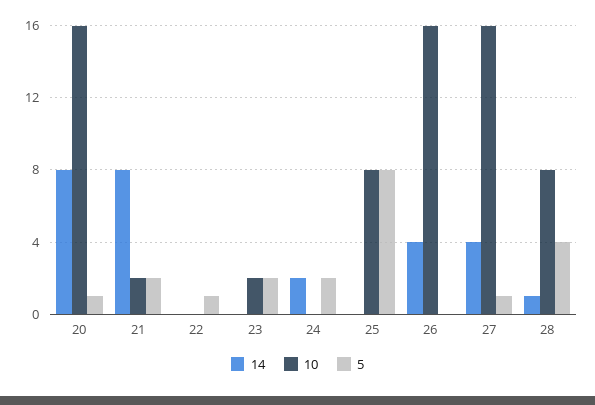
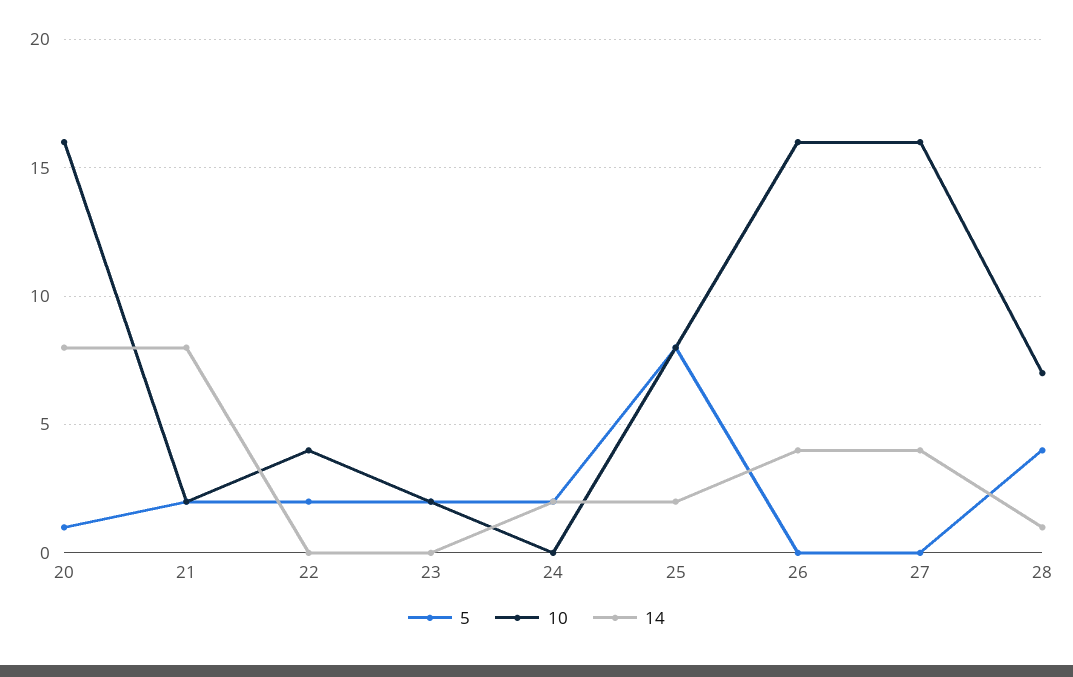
  {
    "14": {
      "20": 8,
      "21": 8,
      "22": 0,
      "23": 0,
      "24": 2,
-     "25": 0,
+     "25": 2,
      "26": 4,
      "27": 4,
      "28": 1
    },
    "10": {
      "20": 16,
      "21": 2,
-     "22": 0,
+     "22": 4,
      "23": 2,
      "24": 0,
      "25": 8,
      "26": 16,
      "27": 16,
-     "28": 8
+     "28": 7
    },
    "5": {
      "20": 1,
      "21": 2,
-     "22": 1,
+     "22": 2,
      "23": 2,
      "24": 2,
      "25": 8,
      "26": 0,
-     "27": 1,
+     "27": 0,
      "28": 4
    }
  }

